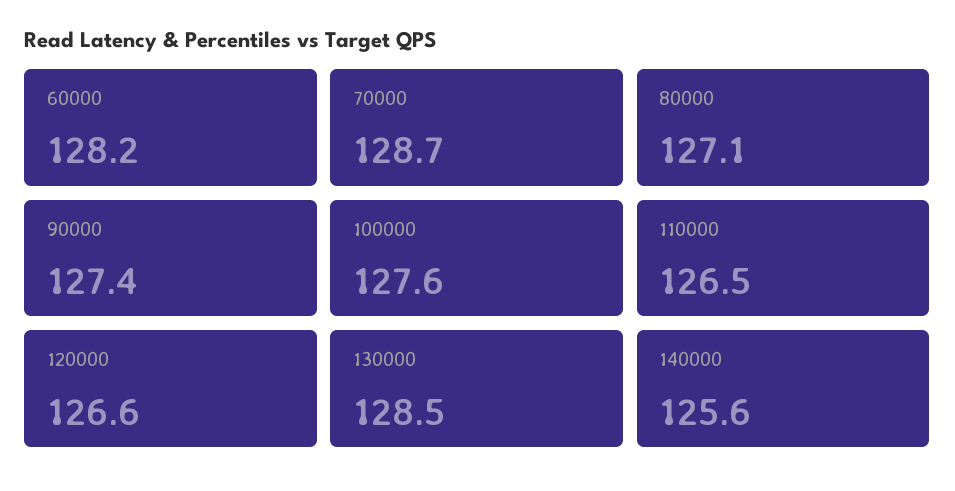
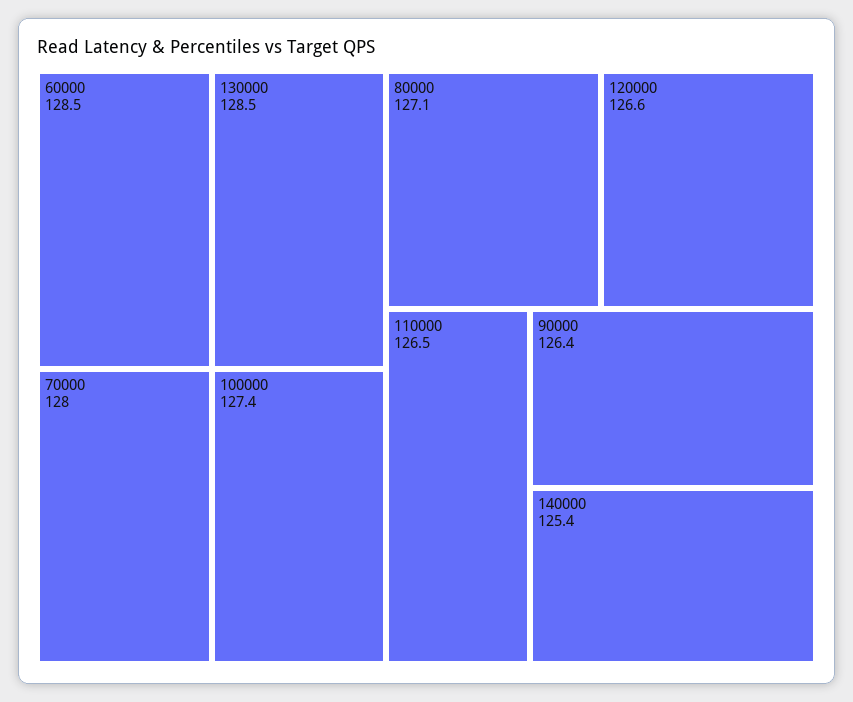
  {
-   "60000": 128.2,
+   "60000": 128.5,
-   "70000": 128.7,
+   "70000": 128,
    "80000": 127.1,
-   "90000": 127.4,
+   "90000": 126.4,
-   "100000": 127.6,
+   "100000": 127.4,
    "110000": 126.5,
    "120000": 126.6,
    "130000": 128.5,
-   "140000": 125.6
+   "140000": 125.4
  }

